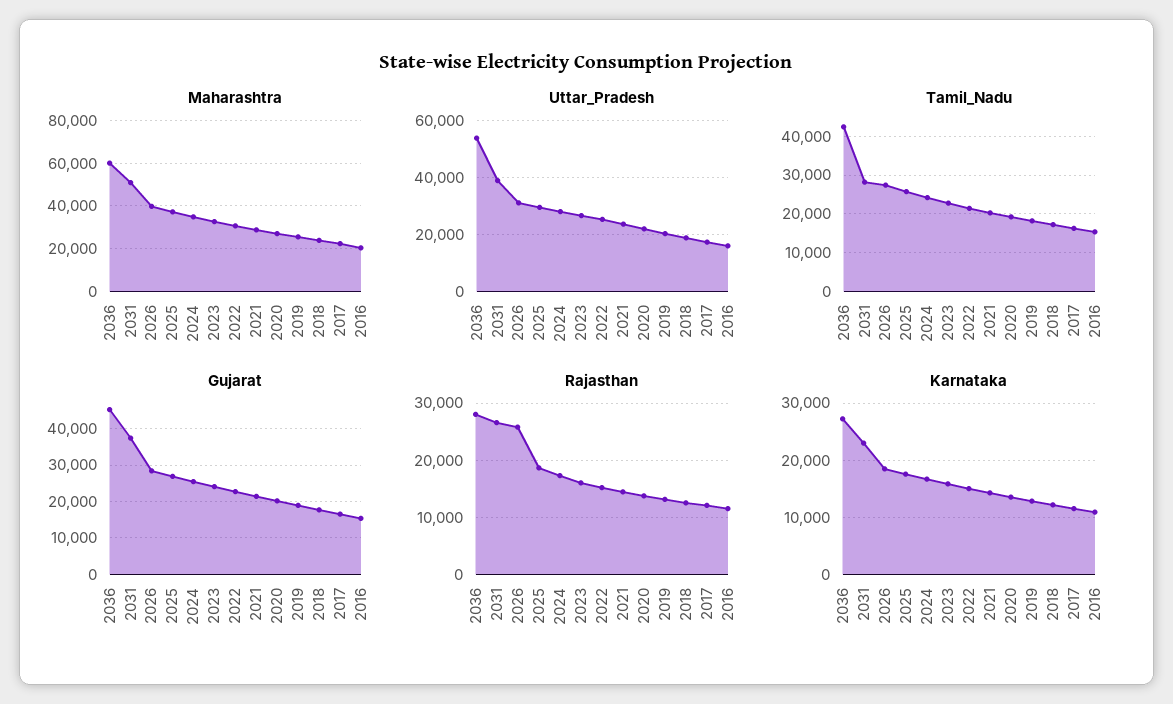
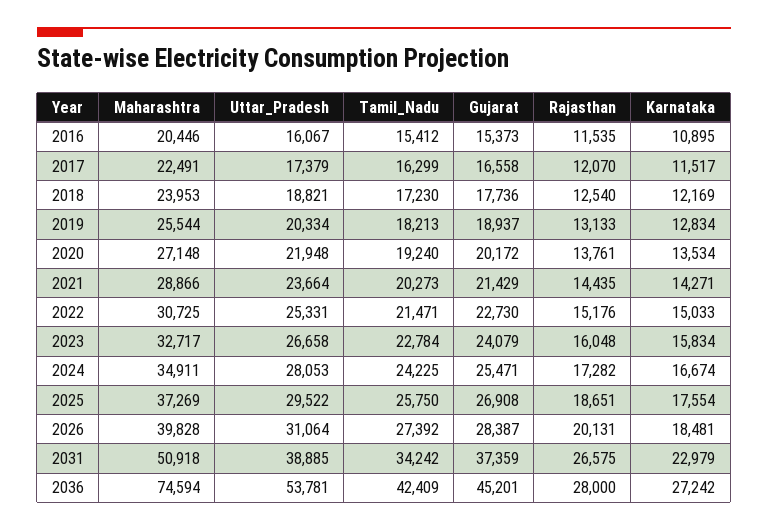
  {
    "Maharashtra": {
-     "2036": 60000,
+     "2036": 74594,
      "2031": 50918,
      "2026": 39828,
      "2025": 37269,
      "2024": 34911,
      "2023": 32717,
      "2022": 30725,
      "2021": 28866,
      "2020": 27148,
      "2019": 25544,
      "2018": 23953,
      "2017": 22491,
      "2016": 20446
    },
    "Uttar_Pradesh": {
      "2036": 53781,
      "2031": 38885,
      "2026": 31064,
      "2025": 29522,
      "2024": 28053,
      "2023": 26658,
      "2022": 25331,
      "2021": 23664,
      "2020": 21948,
      "2019": 20334,
      "2018": 18821,
      "2017": 17379,
      "2016": 16067
    },
    "Tamil_Nadu": {
      "2036": 42409,
-     "2031": 28000,
+     "2031": 34242,
      "2026": 27392,
      "2025": 25750,
      "2024": 24225,
      "2023": 22784,
      "2022": 21471,
      "2021": 20273,
      "2020": 19240,
      "2019": 18213,
      "2018": 17230,
      "2017": 16299,
      "2016": 15412
    },
    "Gujarat": {
      "2036": 45201,
      "2031": 37359,
      "2026": 28387,
      "2025": 26908,
      "2024": 25471,
      "2023": 24079,
      "2022": 22730,
      "2021": 21429,
      "2020": 20172,
      "2019": 18937,
      "2018": 17736,
      "2017": 16558,
      "2016": 15373
    },
    "Rajasthan": {
      "2036": 28000,
      "2031": 26575,
-     "2026": 26000,
+     "2026": 20131,
      "2025": 18651,
      "2024": 17282,
      "2023": 16048,
      "2022": 15176,
      "2021": 14435,
      "2020": 13761,
      "2019": 13133,
      "2018": 12540,
      "2017": 12070,
      "2016": 11535
    },
    "Karnataka": {
      "2036": 27242,
      "2031": 22979,
      "2026": 18481,
      "2025": 17554,
      "2024": 16674,
      "2023": 15834,
      "2022": 15033,
      "2021": 14271,
      "2020": 13534,
      "2019": 12834,
      "2018": 12169,
      "2017": 11517,
      "2016": 10895
    }
  }

